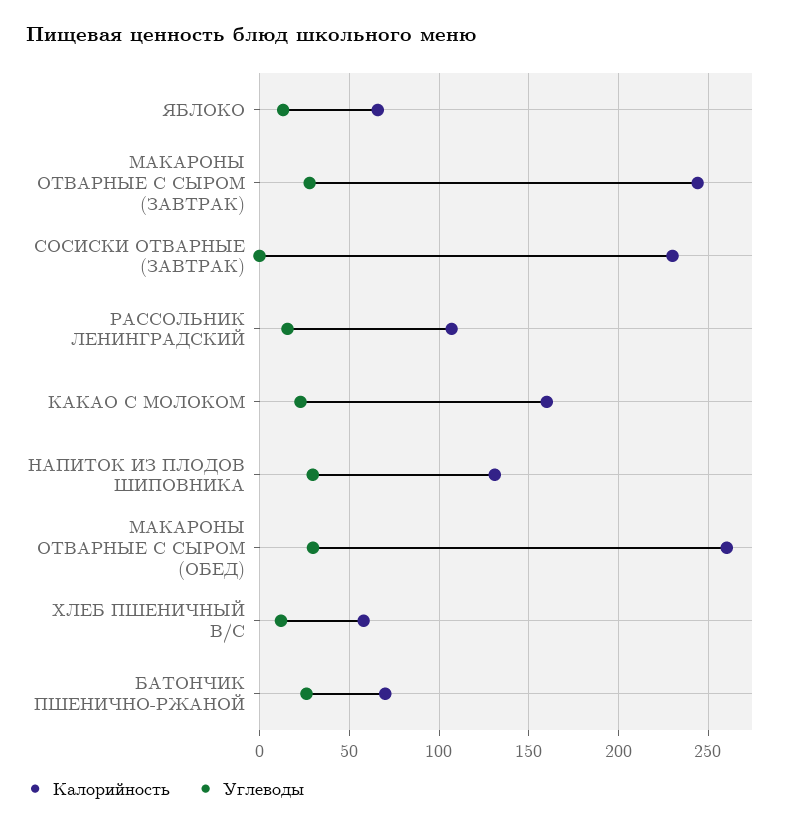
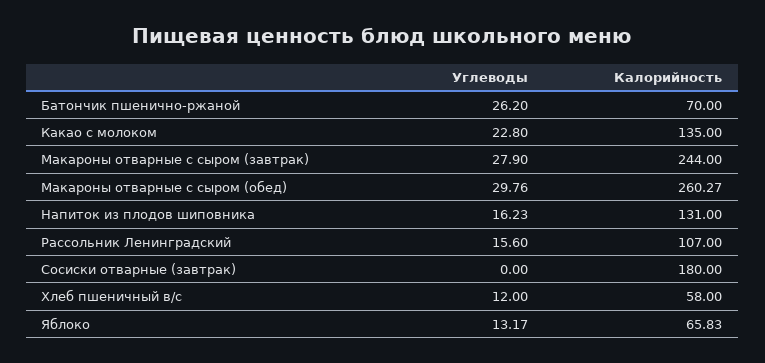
  {
    "Калорийность": {
      "ЯБЛОКО": 65.83,
      "МАКАРОНЫ ОТВАРНЫЕ С СЫРОМ (ЗАВТРАК)": 244,
-     "СОСИСКИ ОТВАРНЫЕ (ЗАВТРАК)": 230,
+     "СОСИСКИ ОТВАРНЫЕ (ЗАВТРАК)": 180,
      "РАССОЛЬНИК ЛЕНИНГРАДСКИЙ": 107,
-     "КАКАО С МОЛОКОМ": 160,
+     "КАКАО С МОЛОКОМ": 135,
      "НАПИТОК ИЗ ПЛОДОВ ШИПОВНИКА": 131,
      "МАКАРОНЫ ОТВАРНЫЕ С СЫРОМ (ОБЕД)": 260.27,
      "ХЛЕБ ПШЕНИЧНЫЙ В/С": 58,
      "БАТОНЧИК ПШЕНИЧНО-РЖАНОЙ": 70
    },
    "Углеводы": {
      "ЯБЛОКО": 13.17,
      "МАКАРОНЫ ОТВАРНЫЕ С СЫРОМ (ЗАВТРАК)": 27.9,
      "СОСИСКИ ОТВАРНЫЕ (ЗАВТРАК)": 0,
      "РАССОЛЬНИК ЛЕНИНГРАДСКИЙ": 15.6,
      "КАКАО С МОЛОКОМ": 22.8,
-     "НАПИТОК ИЗ ПЛОДОВ ШИПОВНИКА": 30,
+     "НАПИТОК ИЗ ПЛОДОВ ШИПОВНИКА": 16.23,
      "МАКАРОНЫ ОТВАРНЫЕ С СЫРОМ (ОБЕД)": 29.76,
      "ХЛЕБ ПШЕНИЧНЫЙ В/С": 12,
      "БАТОНЧИК ПШЕНИЧНО-РЖАНОЙ": 26.2
    }
  }

